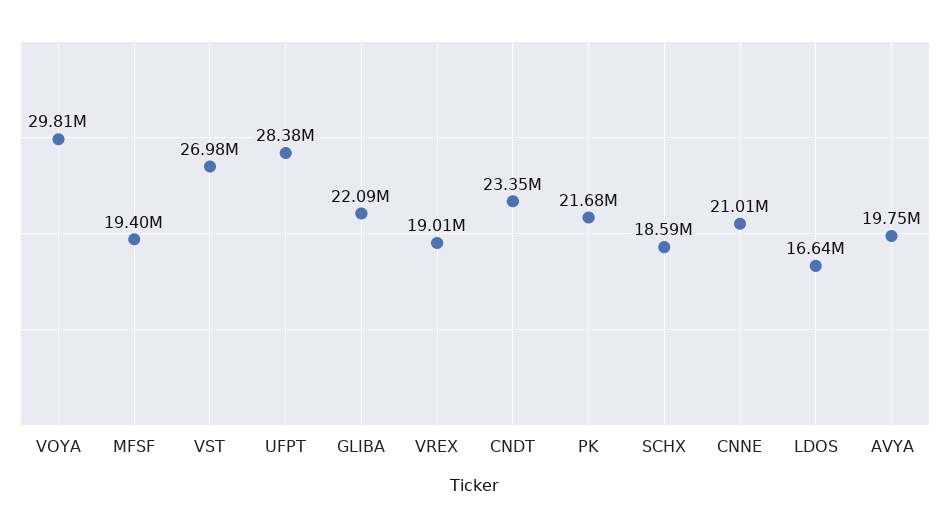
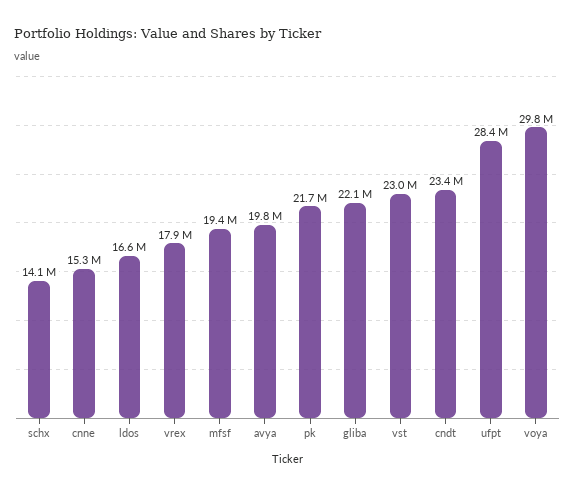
  {
    "VOYA": 29810000,
    "MFSF": 19400000,
-   "VST": 26980000,
+   "VST": 23000000,
    "UFPT": 28380000,
    "GLIBA": 22090000,
-   "VREX": 19010000,
+   "VREX": 17900000,
    "CNDT": 23350000,
    "PK": 21680000,
-   "SCHX": 18590000,
+   "SCHX": 14100000,
-   "CNNE": 21010000,
+   "CNNE": 15300000,
    "LDOS": 16640000,
    "AVYA": 19750000
  }

